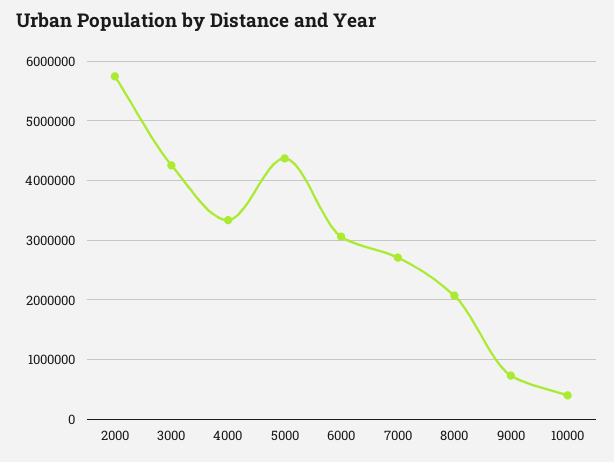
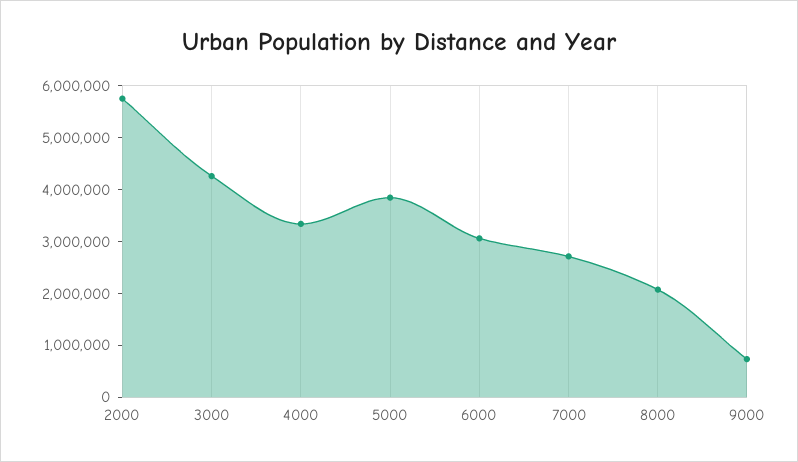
  {
    "2000": 5800000,
    "3000": 4200000,
    "4000": 3400000,
-   "5000": 4400000,
+   "5000": 3800000,
    "6000": 3000000,
    "7000": 2800000,
    "8000": 2000000,
-   "9000": 800000,
+   "9000": 800000
-   "10000": 400000
  }

